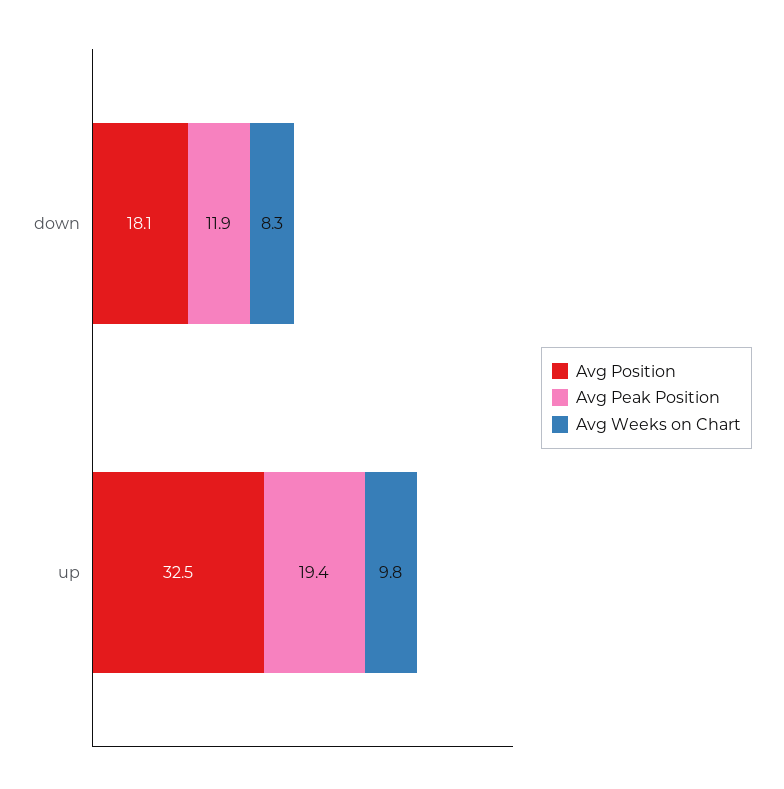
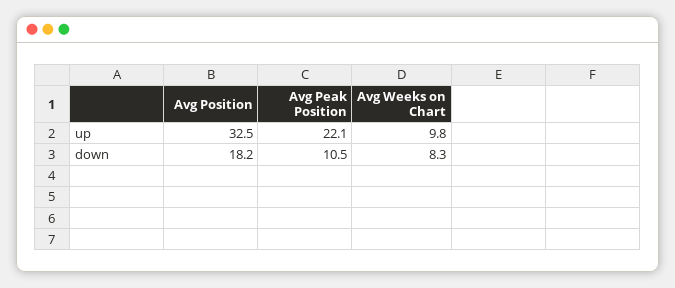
  {
    "Avg Position": {
-     "down": 18.1,
+     "down": 18.2,
      "up": 32.5
    },
    "Avg Peak Position": {
-     "down": 11.9,
+     "down": 10.5,
-     "up": 19.4
+     "up": 22.1
    },
    "Avg Weeks on Chart": {
      "down": 8.3,
      "up": 9.8
    }
  }

